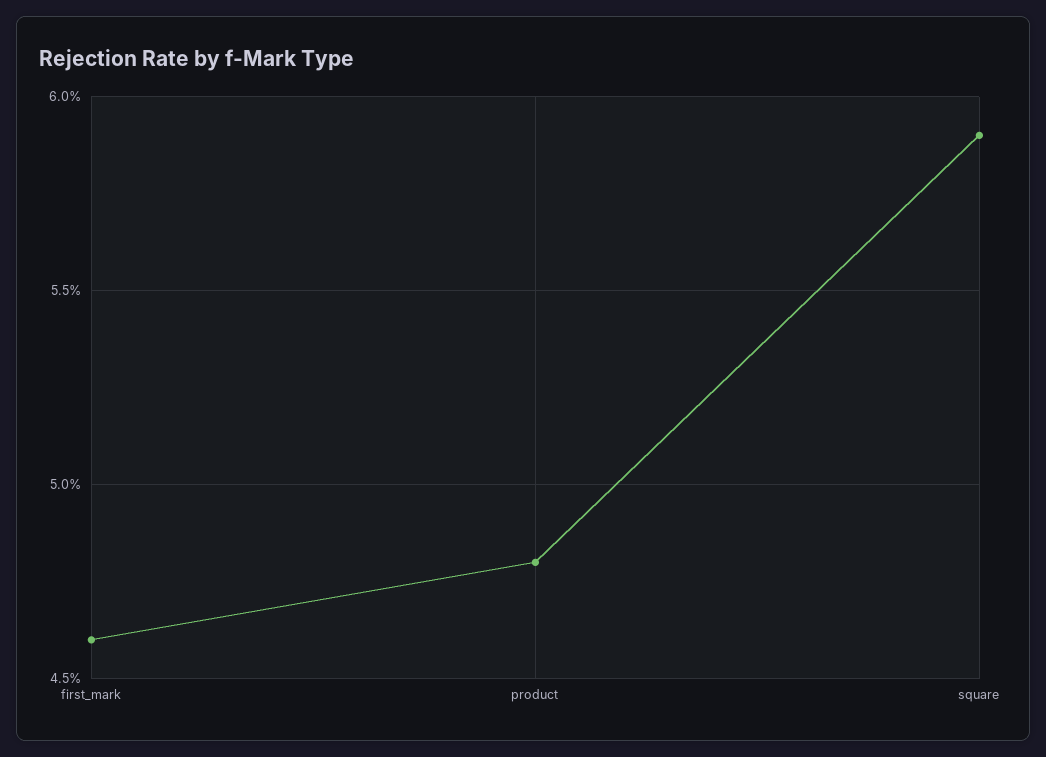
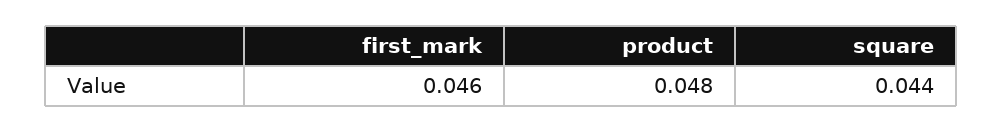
  {
    "first_mark": 0.046,
    "product": 0.048,
-   "square": 0.059
+   "square": 0.044
  }

